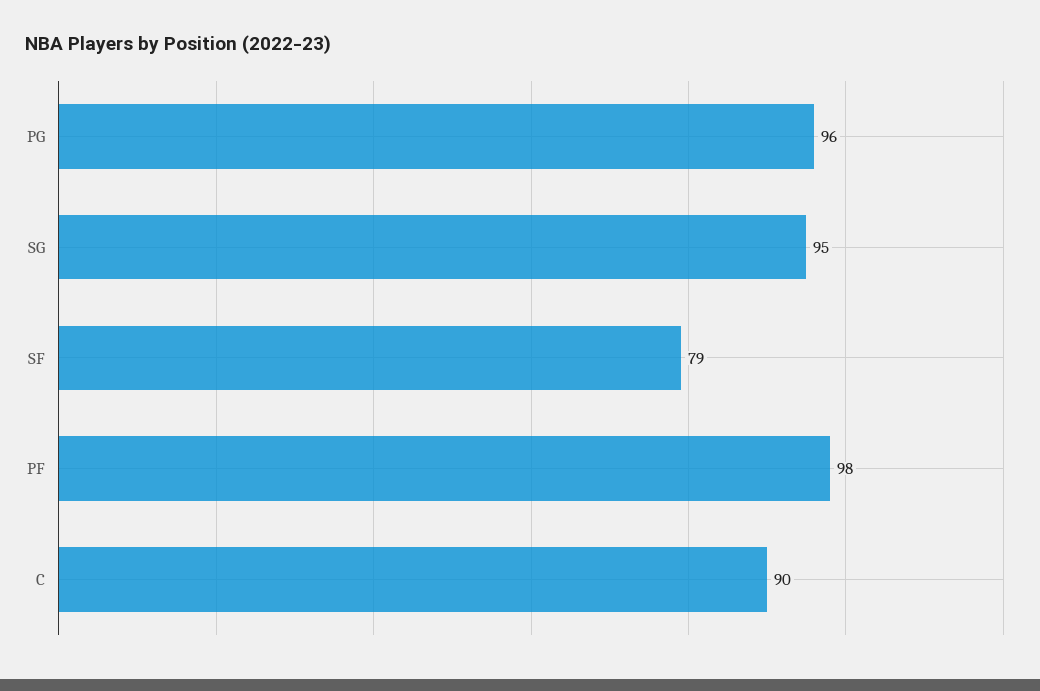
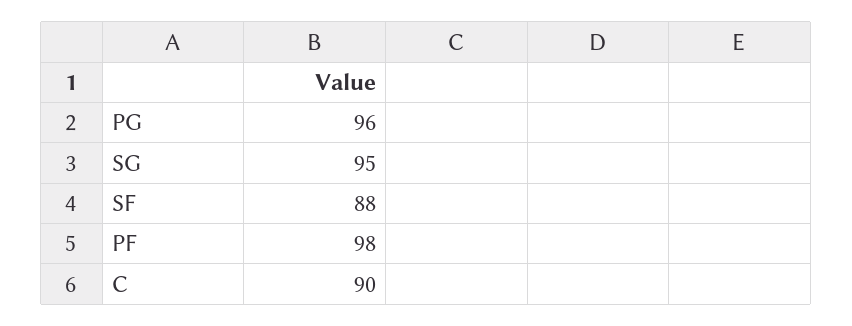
  {
    "PG": 96,
    "SG": 95,
-   "SF": 79,
+   "SF": 88,
    "PF": 98,
    "C": 90
  }

